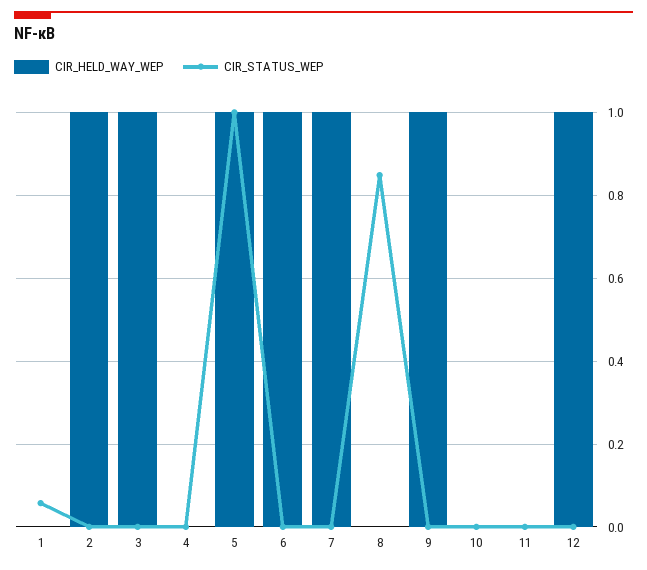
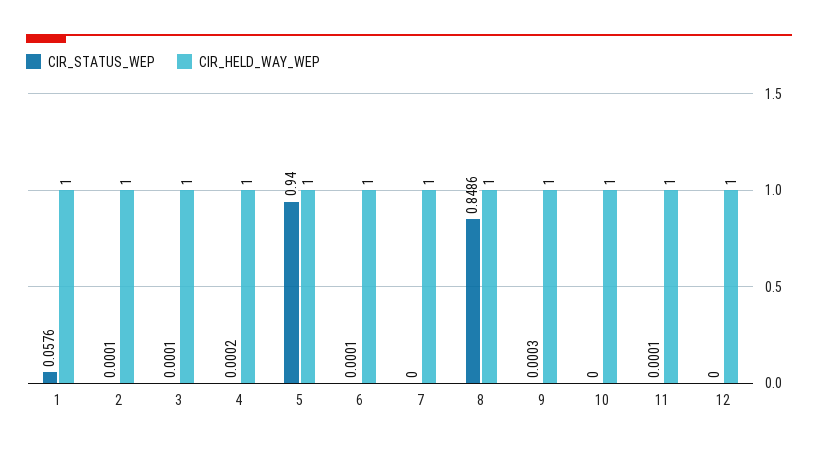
  {
    "CIR_HELD_WAY_WEP": {
-     "1": 0,
+     "1": 1,
      "2": 1,
      "3": 1,
-     "4": 0,
+     "4": 1,
      "5": 1,
      "6": 1,
      "7": 1,
-     "8": 0,
+     "8": 1,
      "9": 1,
-     "10": 0,
+     "10": 1,
-     "11": 0,
+     "11": 1,
      "12": 1
    },
    "CIR_STATUS_WEP": {
      "1": 0.0576,
      "2": 0.0001,
      "3": 0.0001,
      "4": 0.0002,
-     "5": 1,
+     "5": 0.94,
      "6": 0.0001,
      "7": 0,
      "8": 0.8486,
      "9": 0.0003,
      "10": 0,
      "11": 0.0001,
      "12": 0
    }
  }

